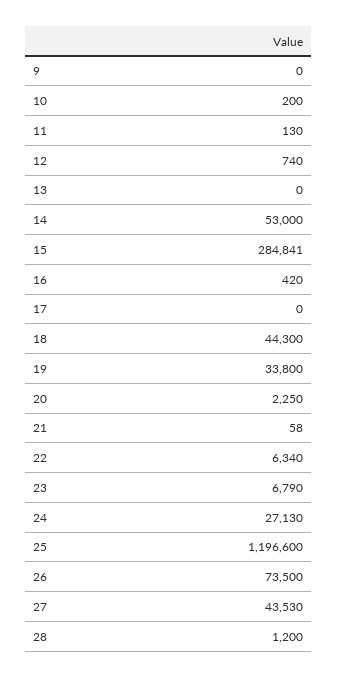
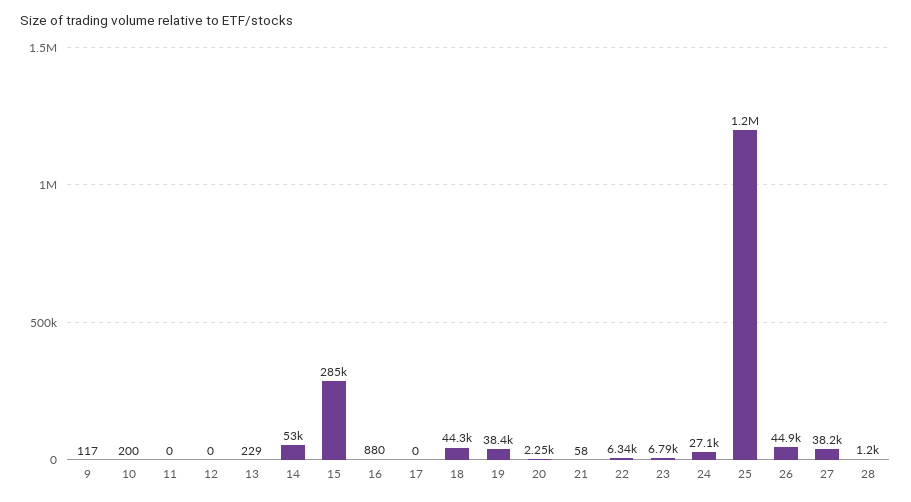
  {
-   "9": 0,
+   "9": 117,
    "10": 200,
-   "11": 130,
+   "11": 0,
-   "12": 740,
+   "12": 0,
-   "13": 0,
+   "13": 229,
    "14": 53000,
    "15": 284841,
-   "16": 420,
+   "16": 880,
    "17": 0,
    "18": 44300,
-   "19": 33800,
+   "19": 38400,
    "20": 2250,
    "21": 58,
    "22": 6340,
    "23": 6790,
    "24": 27130,
    "25": 1196600,
-   "26": 73500,
+   "26": 44900,
-   "27": 43530,
+   "27": 38200,
    "28": 1200
  }

